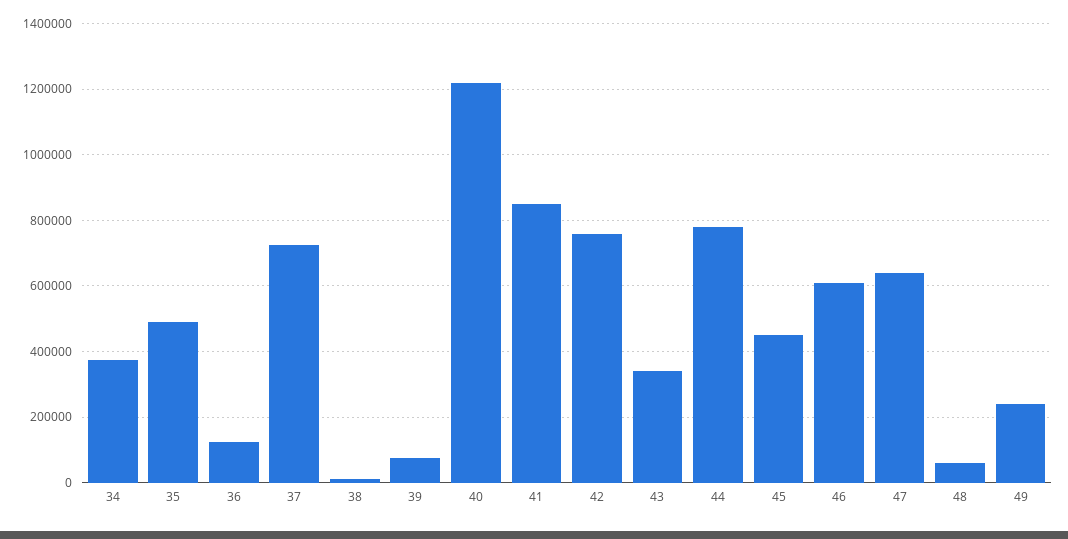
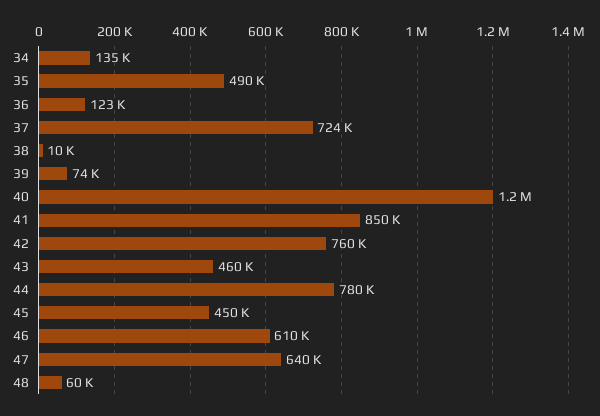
  {
-   "34": 380000,
+   "34": 135000,
    "35": 490000,
    "36": 123000,
    "37": 724000,
    "38": 10000,
    "39": 74000,
    "40": 1200000,
    "41": 850000,
    "42": 760000,
-   "43": 340000,
+   "43": 460000,
    "44": 780000,
    "45": 450000,
    "46": 610000,
    "47": 640000,
-   "48": 60000,
+   "48": 60000
-   "49": 240000
  }

